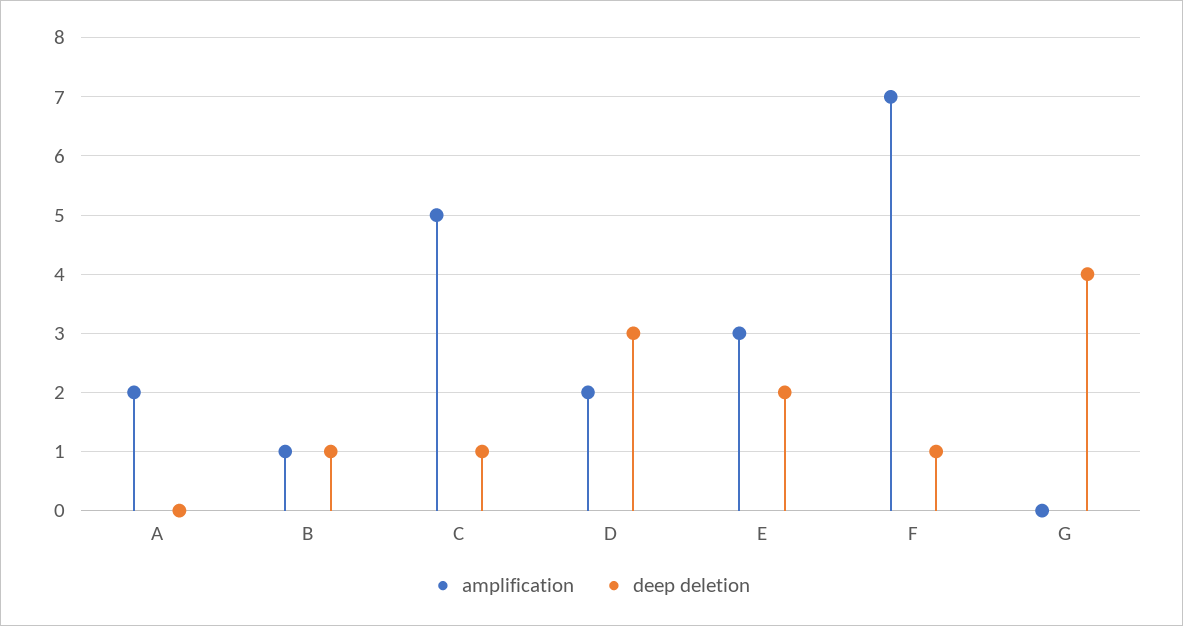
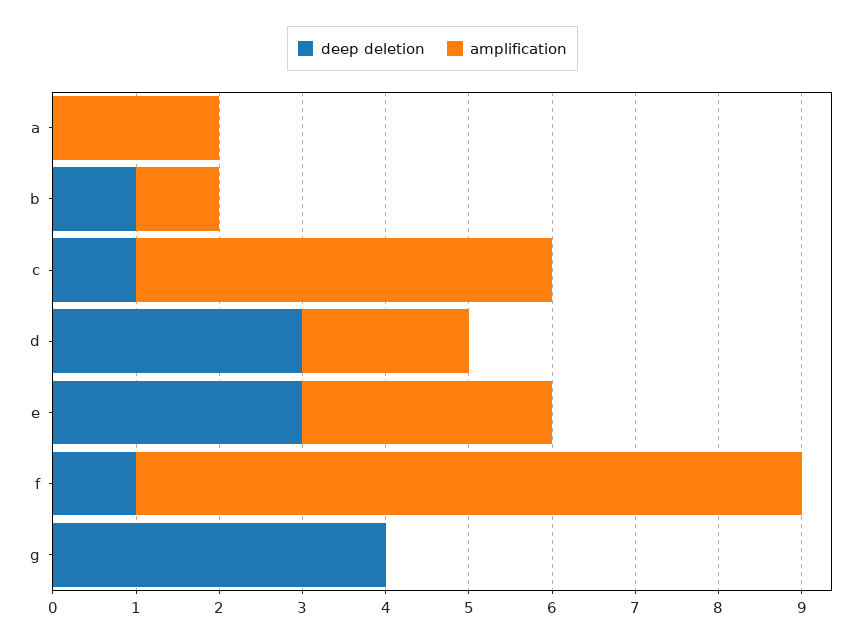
  {
    "amplification": {
      "A": 2,
      "B": 1,
      "C": 5,
      "D": 2,
      "E": 3,
-     "F": 7,
+     "F": 8,
      "G": 0
    },
    "deep deletion": {
      "A": 0,
      "B": 1,
      "C": 1,
      "D": 3,
-     "E": 2,
+     "E": 3,
      "F": 1,
      "G": 4
    }
  }

